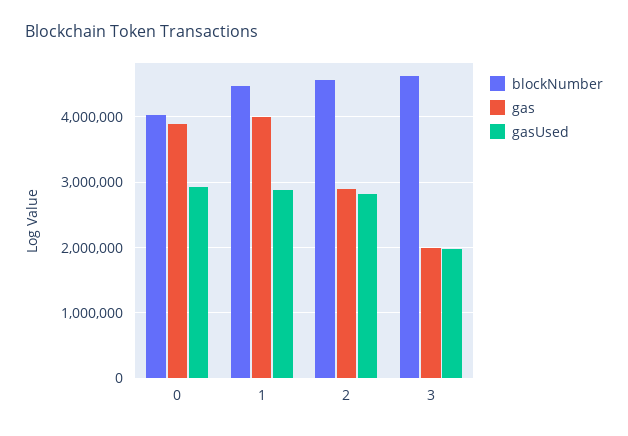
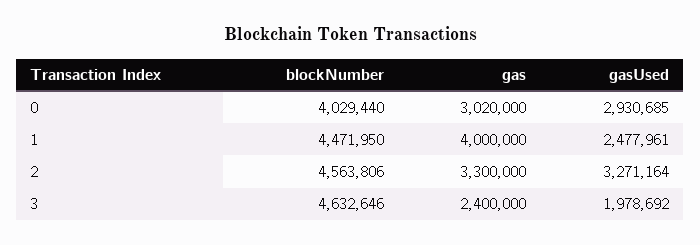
  {
    "blockNumber": {
      "0": 4029440,
      "1": 4471950,
      "2": 4563806,
      "3": 4632646
    },
    "gas": {
-     "0": 3900000,
+     "0": 3020000,
      "1": 4000000,
-     "2": 2900000,
+     "2": 3300000,
-     "3": 2000000
+     "3": 2400000
    },
    "gasUsed": {
      "0": 2930685,
-     "1": 2900000,
+     "1": 2477961,
-     "2": 2800000,
+     "2": 3271164,
      "3": 1978692
    }
  }

